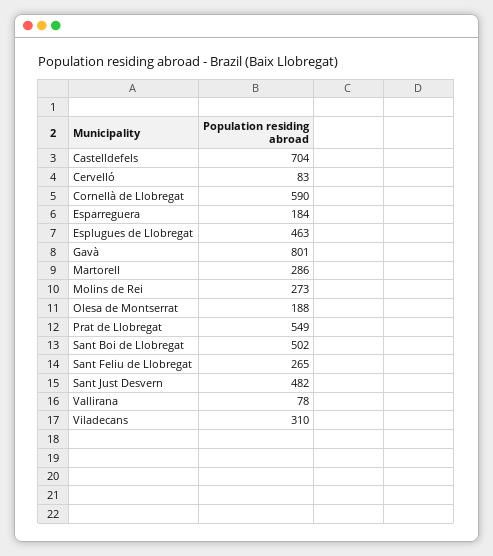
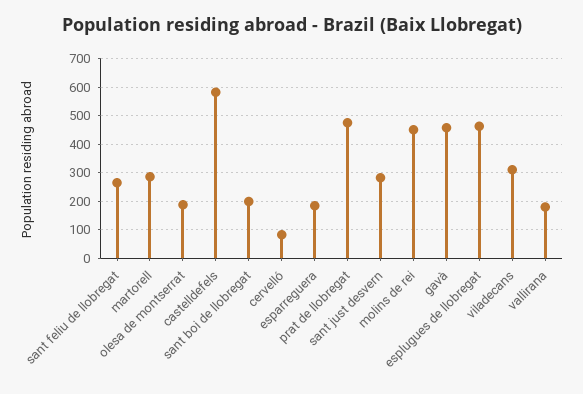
  {
-   "Castelldefels": 704,
+   "Castelldefels": 575,
    "Cervelló": 83,
-   "Cornellà de Llobregat": 590,
    "Esparreguera": 184,
    "Esplugues de Llobregat": 463,
-   "Gavà": 801,
+   "Gavà": 450,
    "Martorell": 286,
-   "Molins de Rei": 273,
+   "Molins de Rei": 450,
    "Olesa de Montserrat": 188,
-   "Prat de Llobregat": 549,
+   "Prat de Llobregat": 475,
-   "Sant Boi de Llobregat": 502,
+   "Sant Boi de Llobregat": 200,
    "Sant Feliu de Llobregat": 265,
-   "Sant Just Desvern": 482,
+   "Sant Just Desvern": 275,
-   "Vallirana": 78,
+   "Vallirana": 175,
    "Viladecans": 310
  }

